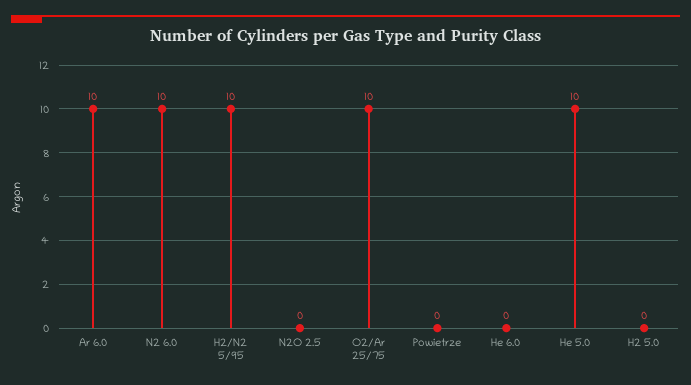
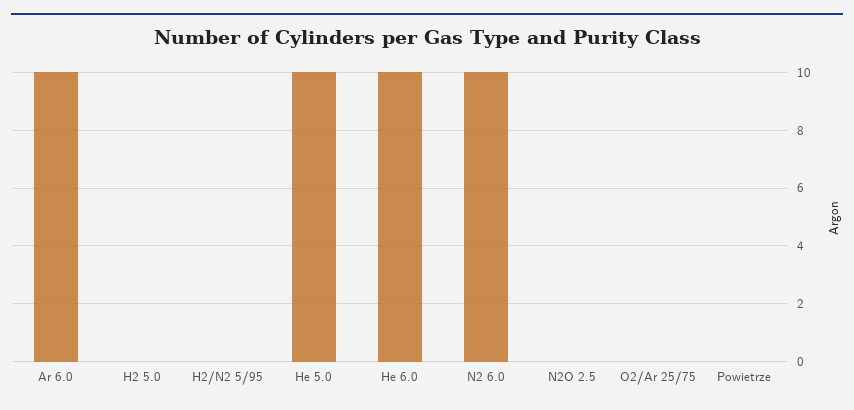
  {
    "Ar 6.0": 10,
    "N2 6.0": 10,
-   "H2/N2 5/95": 10,
+   "H2/N2 5/95": 0,
    "N2O 2.5": 0,
-   "O2/Ar 25/75": 10,
+   "O2/Ar 25/75": 0,
    "Powietrze": 0,
-   "He 6.0": 0,
+   "He 6.0": 10,
    "He 5.0": 10,
    "H2 5.0": 0
  }

